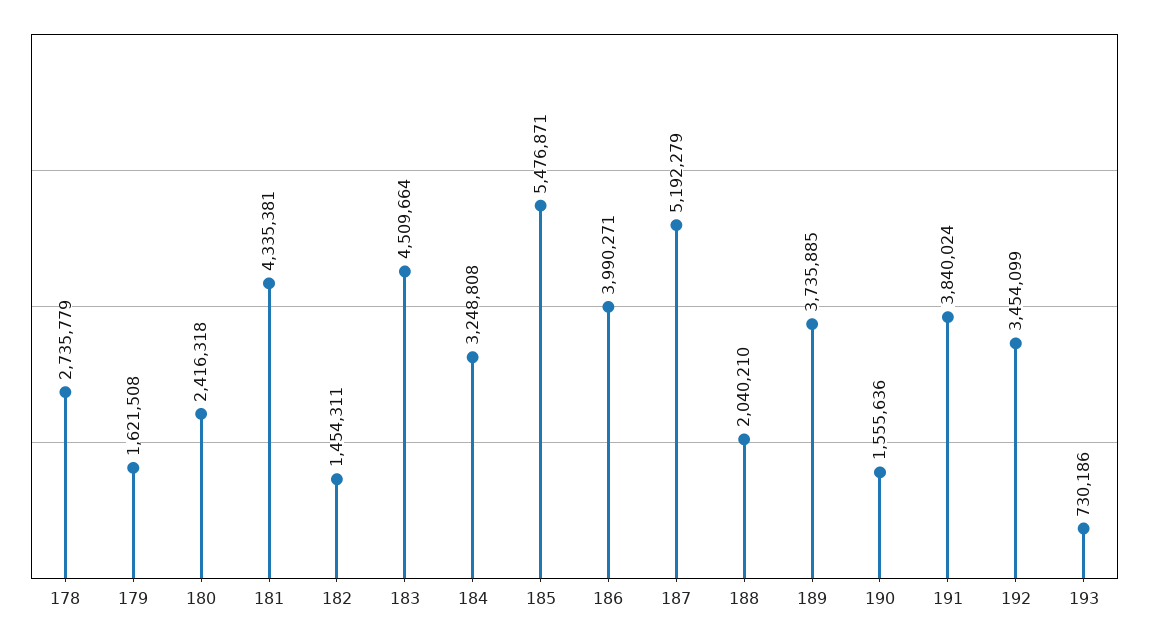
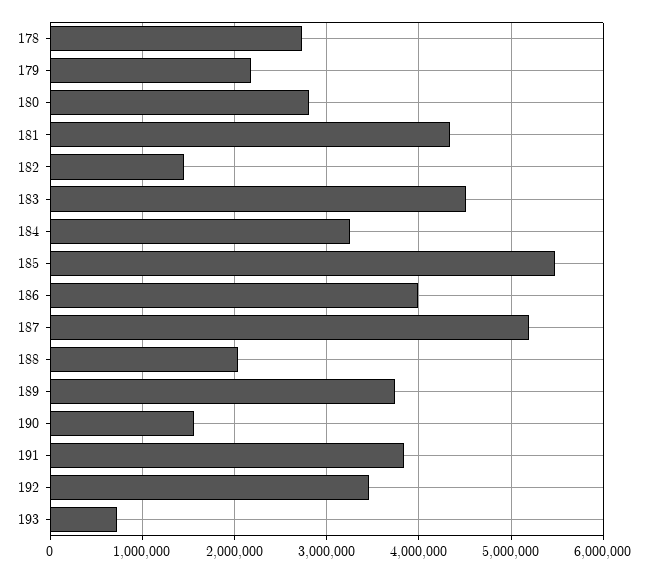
  {
    "178": 2735779,
-   "179": 1621508,
+   "179": 2200000,
-   "180": 2416318,
+   "180": 2800000,
    "181": 4335381,
    "182": 1454311,
    "183": 4509664,
    "184": 3248808,
    "185": 5476871,
    "186": 3990271,
    "187": 5192279,
    "188": 2040210,
    "189": 3735885,
    "190": 1555636,
    "191": 3840024,
    "192": 3454099,
    "193": 730186
  }

